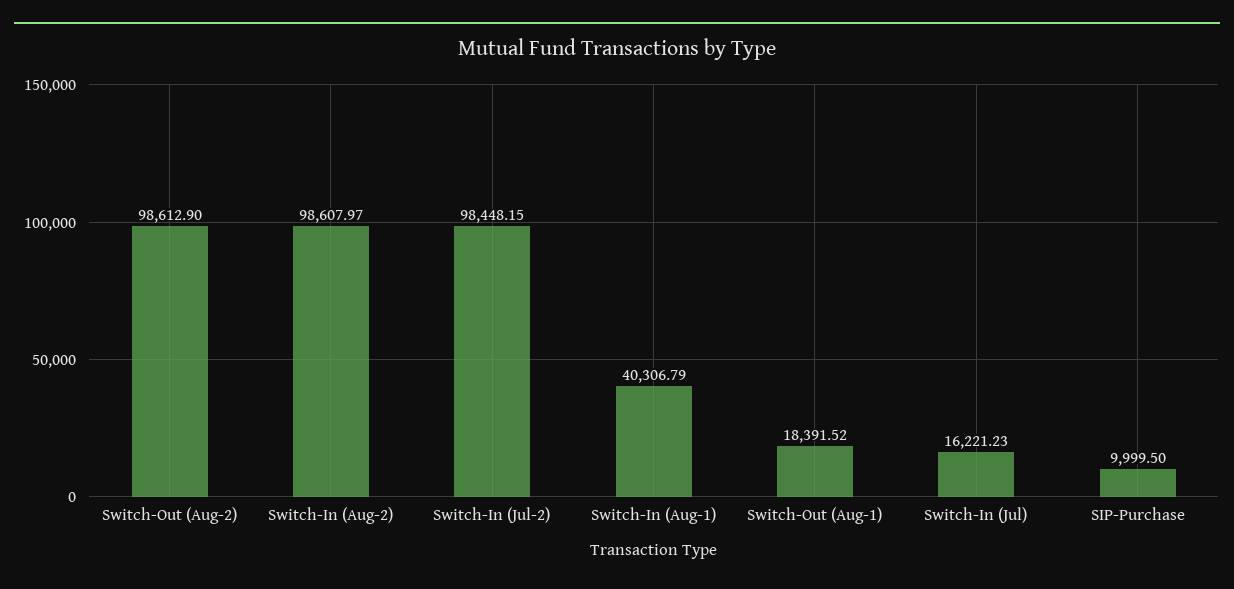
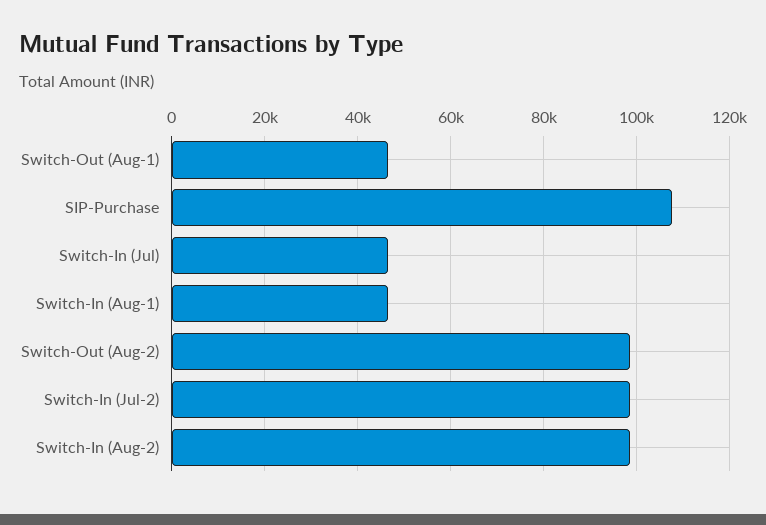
  {
    "Switch-Out (Aug-2)": 98612.9,
    "Switch-In (Aug-2)": 98607.97,
    "Switch-In (Jul-2)": 98448.15,
-   "Switch-In (Aug-1)": 40306.79,
+   "Switch-In (Aug-1)": 46000,
-   "Switch-Out (Aug-1)": 18391.52,
+   "Switch-Out (Aug-1)": 46000,
-   "Switch-In (Jul)": 16221.23,
+   "Switch-In (Jul)": 46000,
-   "SIP-Purchase": 9999.5
+   "SIP-Purchase": 108000
  }

